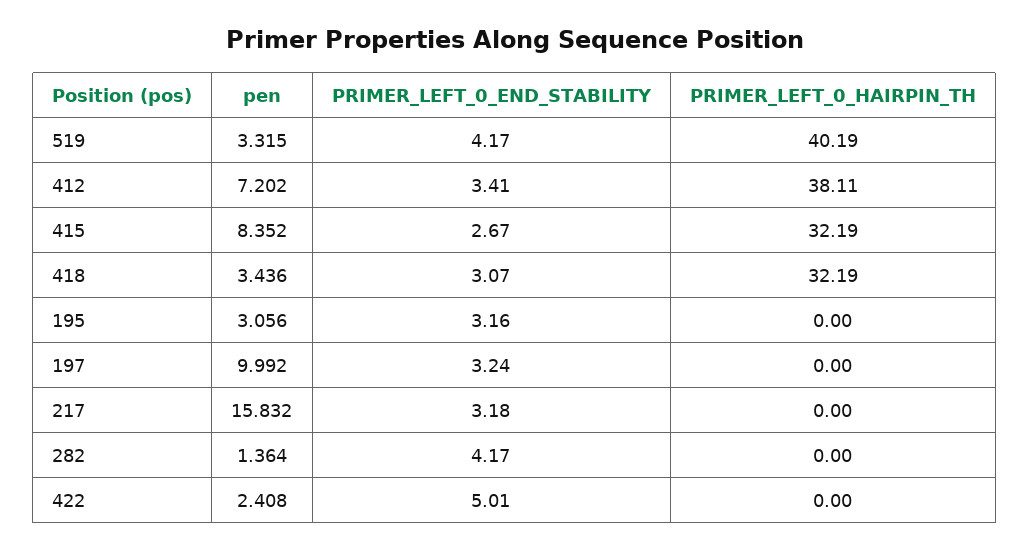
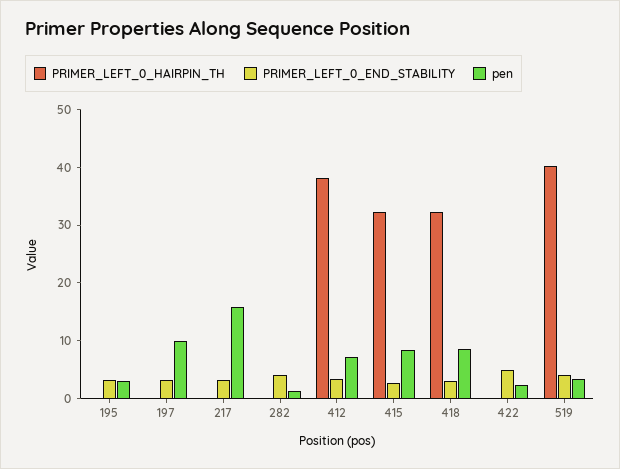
  {
    "pen": {
      "519": 3.315,
      "412": 7.202,
      "415": 8.352,
-     "418": 3.436,
+     "418": 8,
      "195": 3.056,
      "197": 9.992,
      "217": 15.832,
      "282": 1.364,
      "422": 2.408
    },
    "PRIMER_LEFT_0_END_STABILITY": {
      "519": 4.17,
      "412": 3.41,
      "415": 2.67,
      "418": 3.07,
      "195": 3.16,
      "197": 3.24,
      "217": 3.18,
      "282": 4.17,
      "422": 5.01
    },
    "PRIMER_LEFT_0_HAIRPIN_TH": {
      "519": 40.19,
      "412": 38.11,
      "415": 32.19,
      "418": 32.19,
      "195": 0,
      "197": 0,
      "217": 0,
      "282": 0,
      "422": 0
    }
  }

